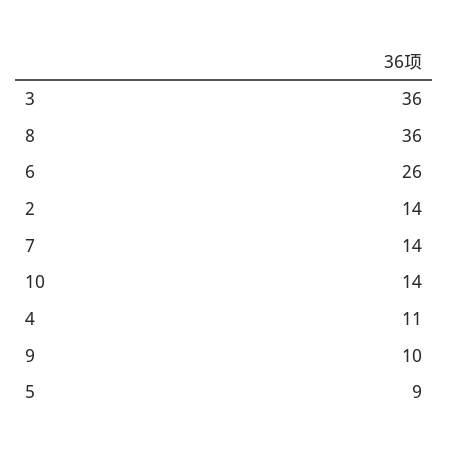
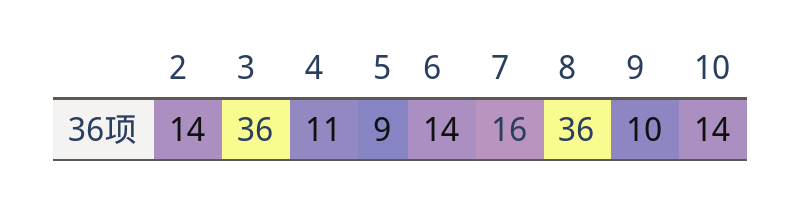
  {
    "3": 36,
    "8": 36,
-   "6": 26,
+   "6": 14,
    "2": 14,
-   "7": 14,
+   "7": 16,
    "10": 14,
    "4": 11,
    "9": 10,
    "5": 9
  }

